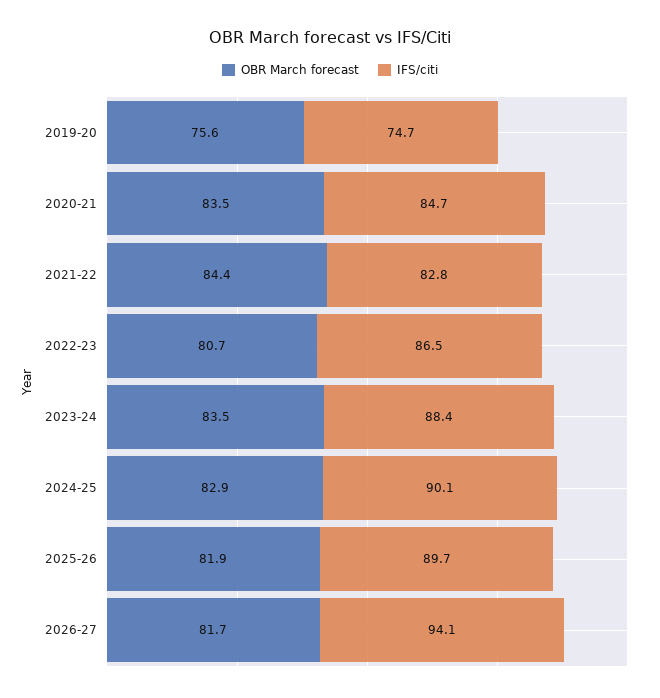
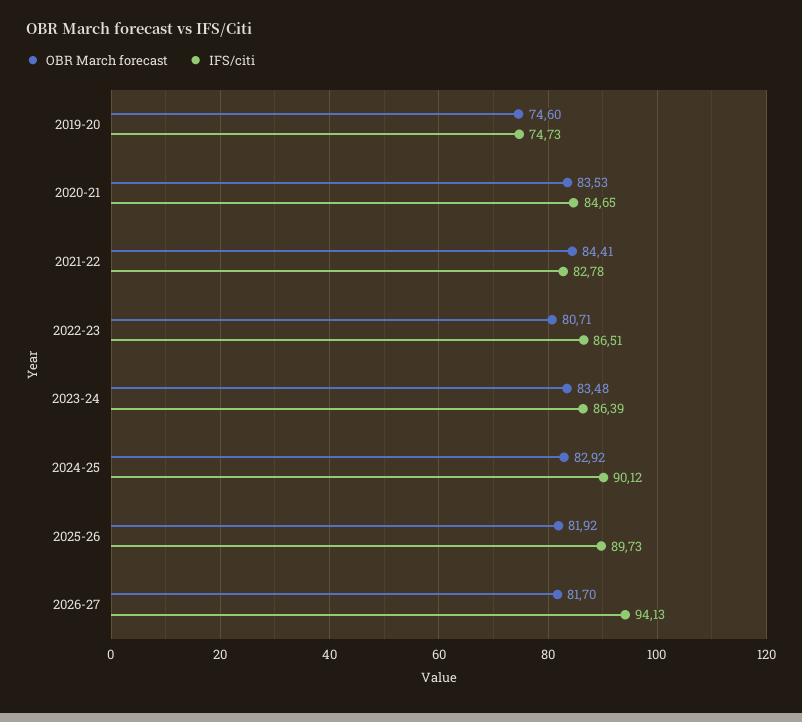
  {
    "OBR March forecast": {
-     "2019-20": 75.6,
+     "2019-20": 74.6,
      "2020-21": 83.53,
      "2021-22": 84.41,
      "2022-23": 80.71,
      "2023-24": 83.48,
      "2024-25": 82.92,
      "2025-26": 81.92,
      "2026-27": 81.7
    },
    "IFS/citi": {
      "2019-20": 74.73,
      "2020-21": 84.65,
      "2021-22": 82.78,
      "2022-23": 86.51,
-     "2023-24": 88.4,
+     "2023-24": 86.39,
      "2024-25": 90.12,
      "2025-26": 89.73,
      "2026-27": 94.13
    }
  }

